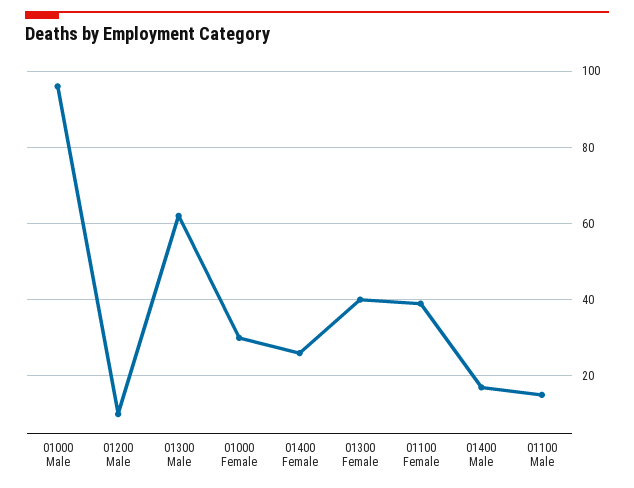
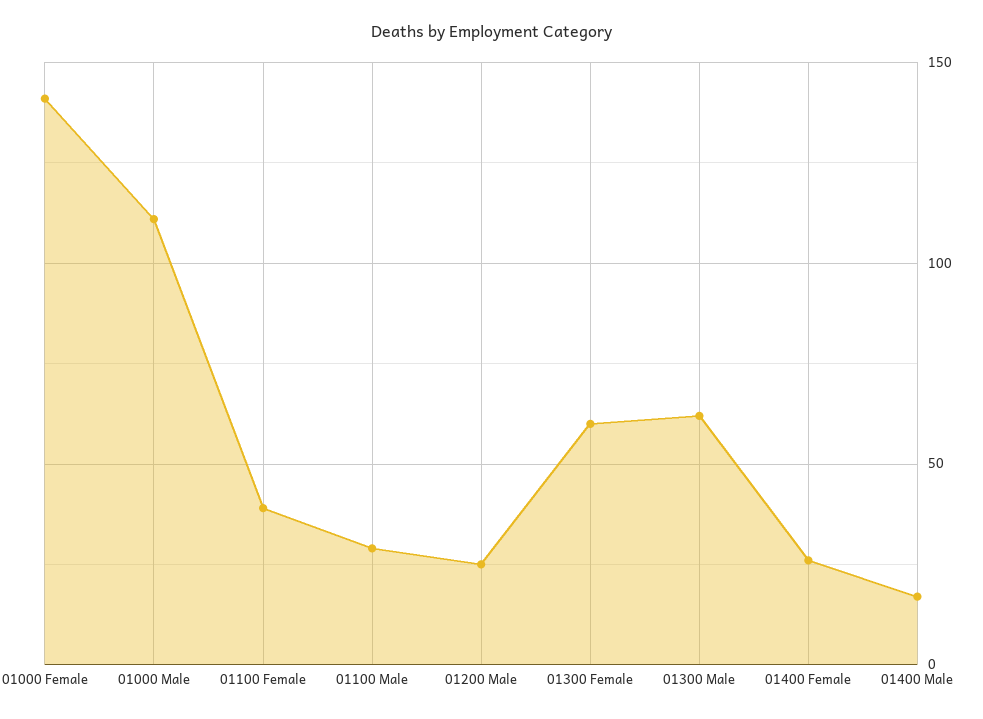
  {
-   "01000 Male": 95,
+   "01000 Male": 110,
-   "01200 Male": 10,
+   "01200 Male": 25,
    "01300 Male": 60,
-   "01000 Female": 30,
+   "01000 Female": 140,
    "01400 Female": 25,
-   "01300 Female": 40,
+   "01300 Female": 60,
    "01100 Female": 40,
    "01400 Male": 15,
-   "01100 Male": 15
+   "01100 Male": 30
  }

